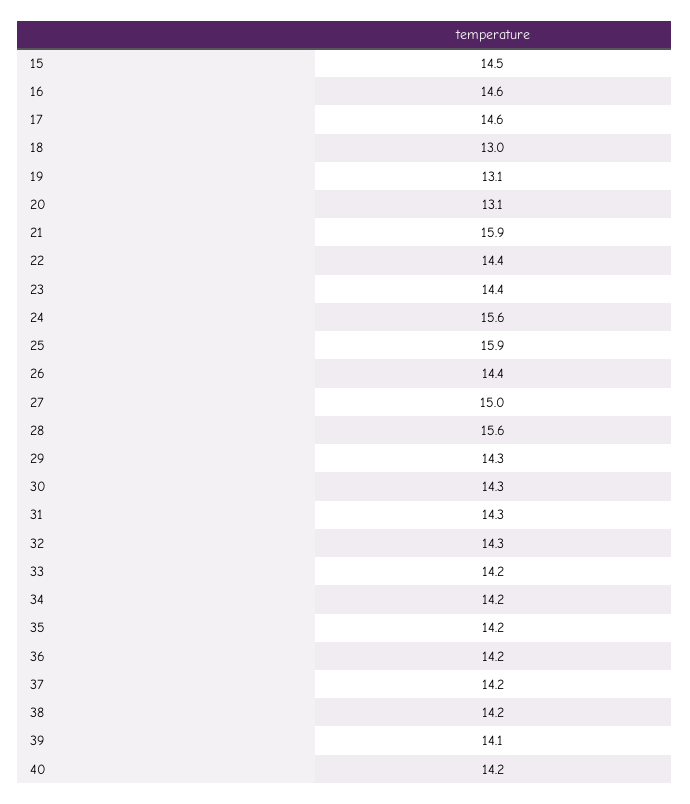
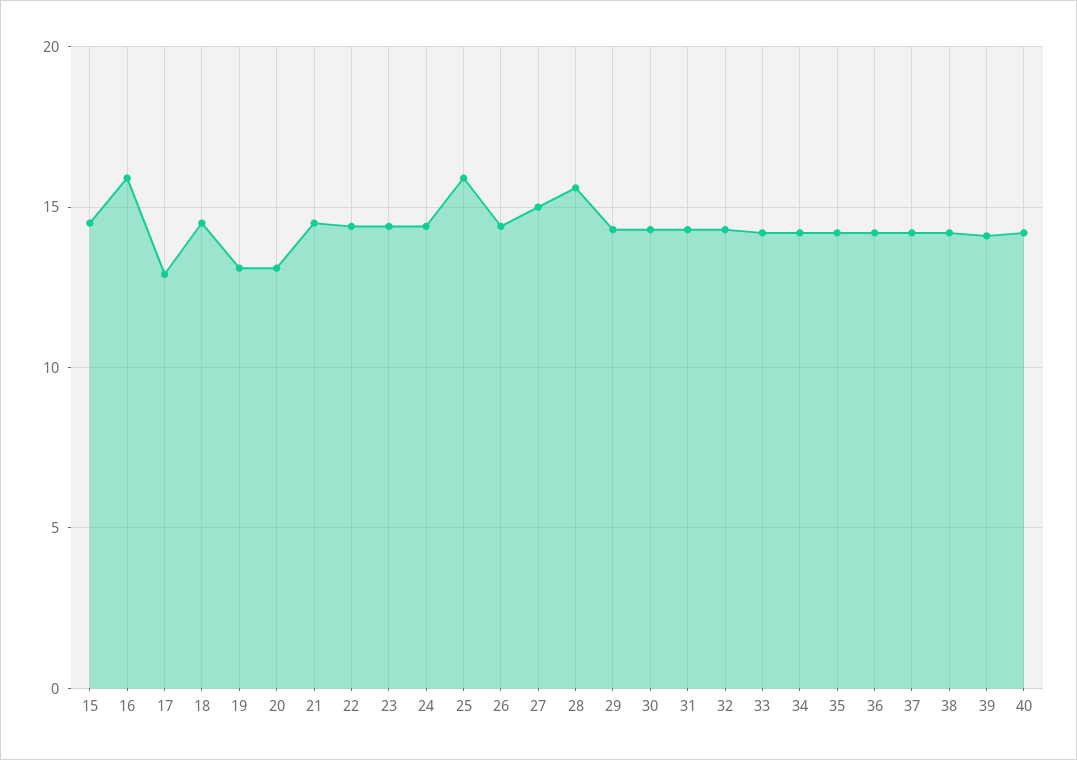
  {
    "15": 14.5,
-   "16": 14.6,
+   "16": 16,
-   "17": 14.6,
+   "17": 13,
-   "18": 13,
+   "18": 14.5,
    "19": 13.1,
    "20": 13.1,
-   "21": 15.9,
+   "21": 14.5,
    "22": 14.4,
    "23": 14.4,
-   "24": 15.6,
+   "24": 14.5,
    "25": 15.9,
    "26": 14.4,
    "27": 15,
    "28": 15.6,
    "29": 14.3,
    "30": 14.3,
    "31": 14.3,
    "32": 14.3,
    "33": 14.2,
    "34": 14.2,
    "35": 14.2,
    "36": 14.2,
    "37": 14.2,
    "38": 14.2,
    "39": 14.1,
    "40": 14.2
  }

